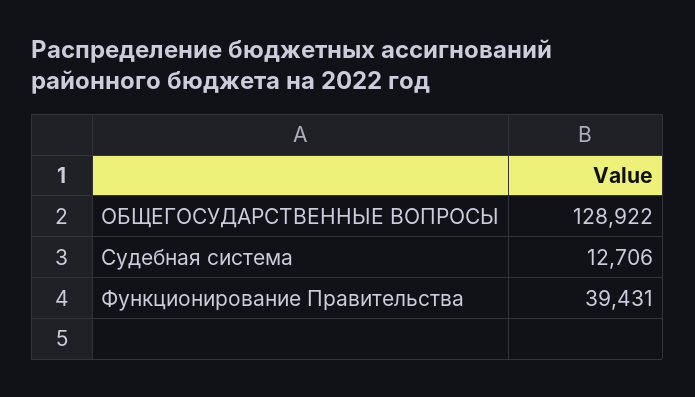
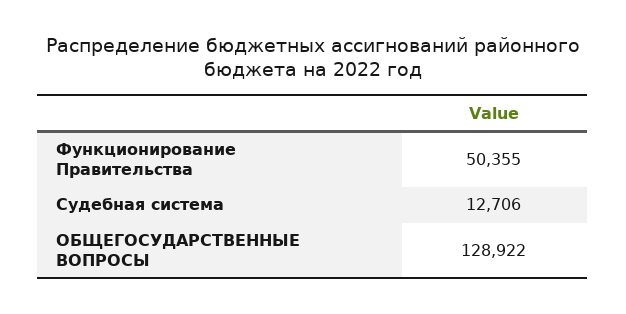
  {
    "ОБЩЕГОСУДАРСТВЕННЫЕ ВОПРОСЫ": 128922,
    "Судебная система": 12706,
-   "Функционирование Правительства": 39431
+   "Функционирование Правительства": 50355
  }

